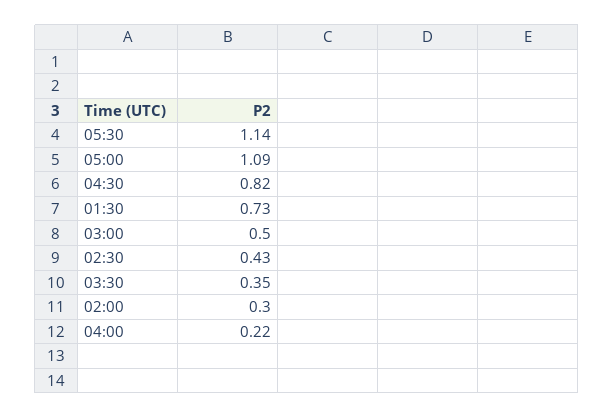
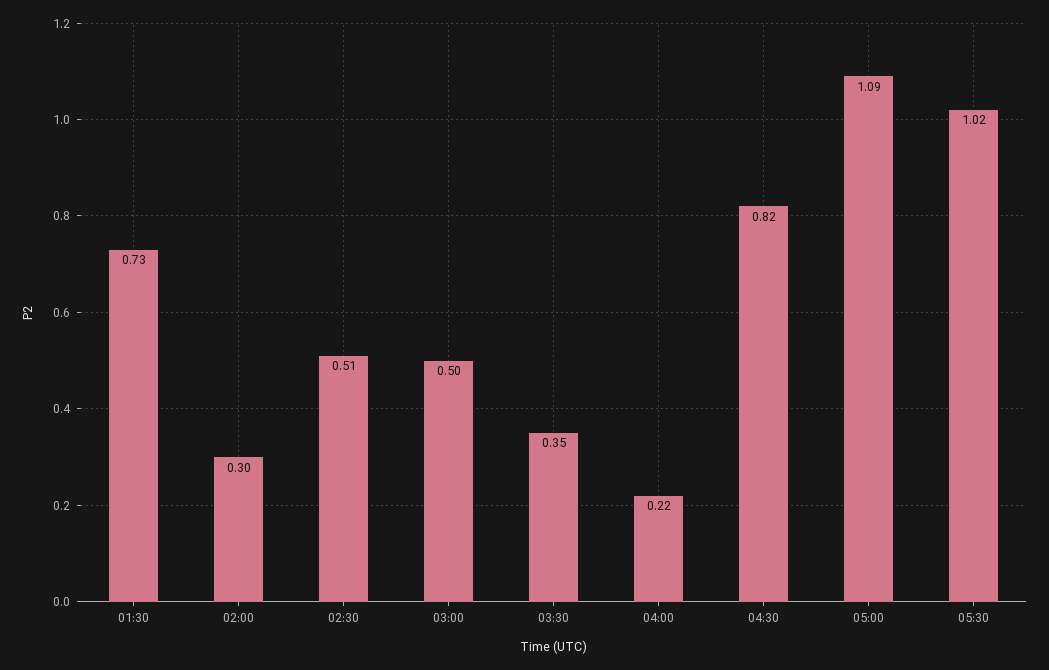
  {
-   "05:30": 1.14,
+   "05:30": 1.02,
    "05:00": 1.09,
    "04:30": 0.82,
    "01:30": 0.73,
    "03:00": 0.5,
-   "02:30": 0.43,
+   "02:30": 0.51,
    "03:30": 0.35,
    "02:00": 0.3,
    "04:00": 0.22
  }

